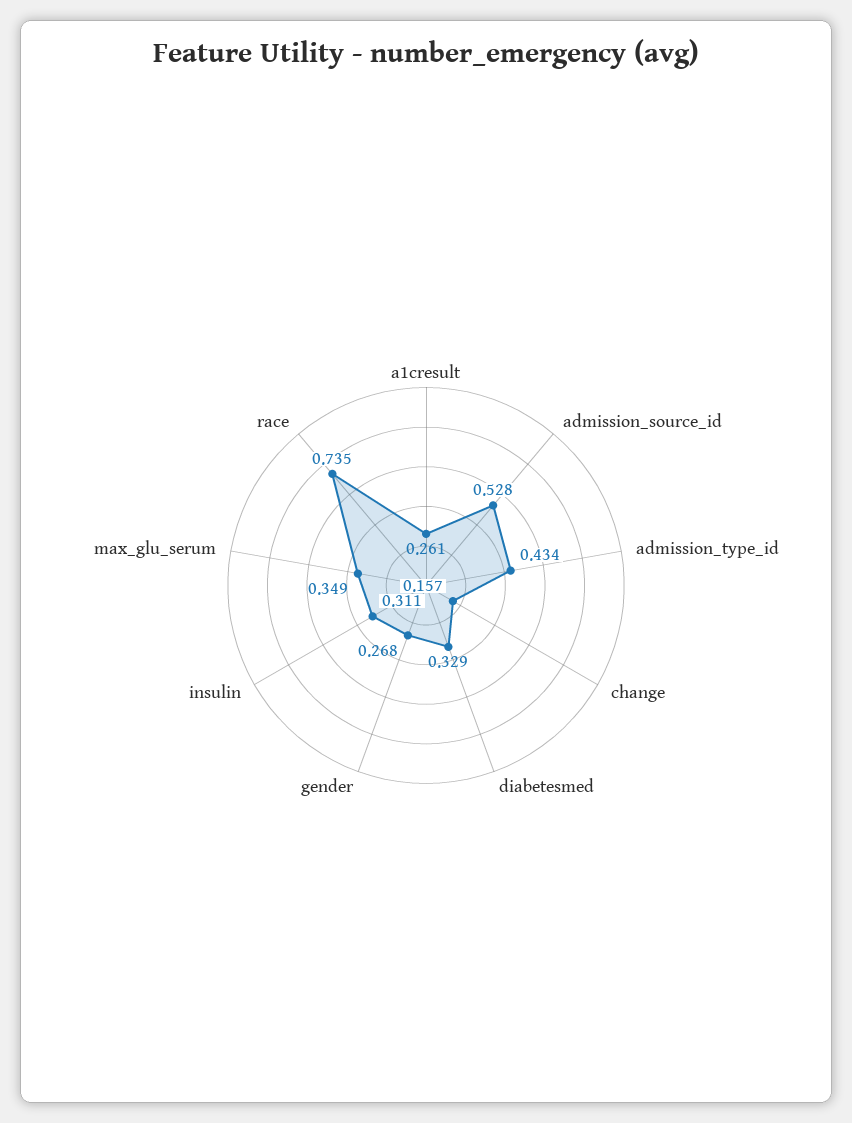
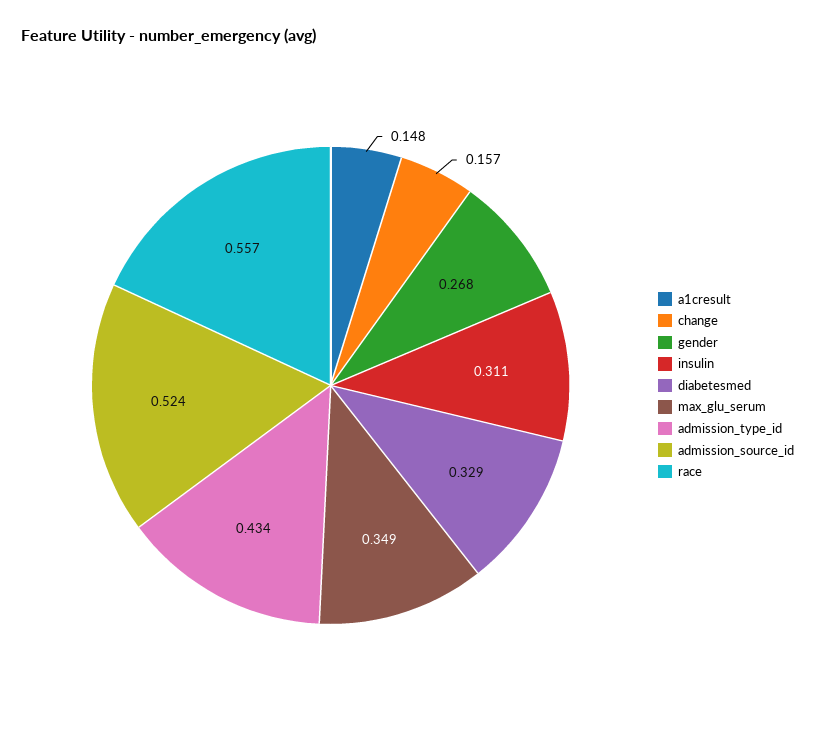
  {
-   "a1cresult": 0.261,
+   "a1cresult": 0.148,
-   "admission_source_id": 0.528,
+   "admission_source_id": 0.524,
    "admission_type_id": 0.434,
    "change": 0.157,
    "diabetesmed": 0.329,
    "gender": 0.268,
    "insulin": 0.311,
    "max_glu_serum": 0.349,
-   "race": 0.735
+   "race": 0.557
  }

